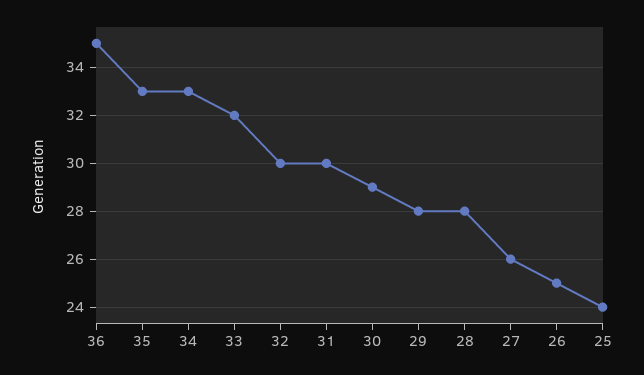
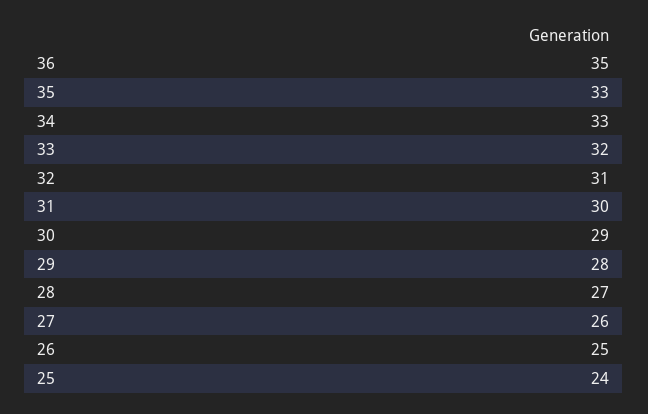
  {
    "36": 35,
    "35": 33,
    "34": 33,
    "33": 32,
-   "32": 30,
+   "32": 31,
    "31": 30,
    "30": 29,
    "29": 28,
-   "28": 28,
+   "28": 27,
    "27": 26,
    "26": 25,
    "25": 24
  }

